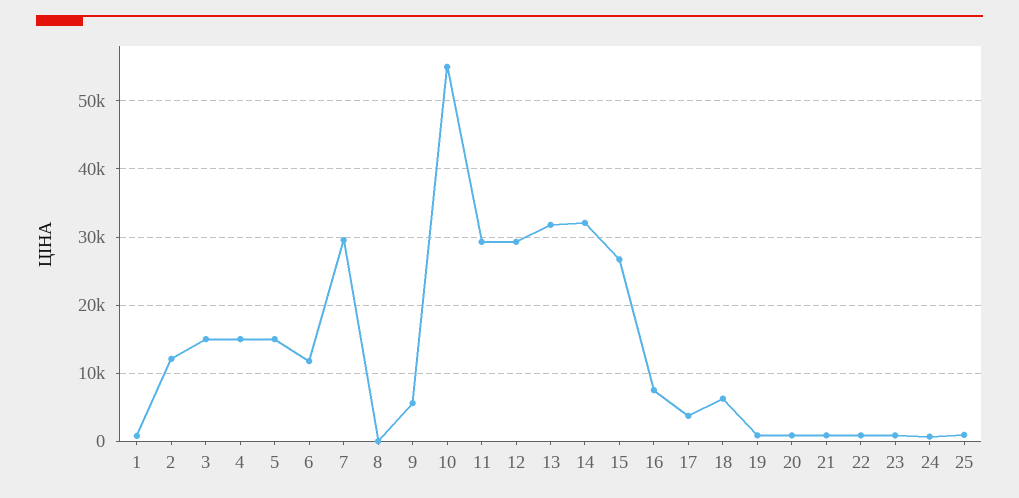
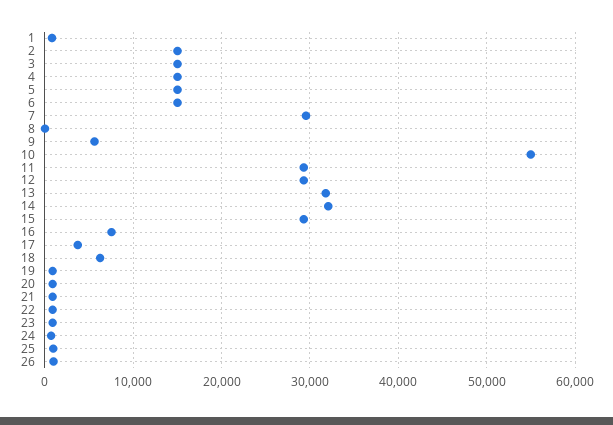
  {
    "1": 1000,
-   "2": 12000,
+   "2": 15000,
    "3": 15000,
    "4": 15000,
    "5": 15000,
-   "6": 12000,
+   "6": 15000,
    "7": 30000,
    "8": 0,
    "9": 6000,
    "10": 55000,
    "11": 29000,
    "12": 29000,
    "13": 32000,
    "14": 32000,
-   "15": 27000,
+   "15": 29000,
    "16": 8000,
    "17": 4000,
    "18": 6000,
    "19": 1000,
    "20": 1000,
    "21": 1000,
    "22": 1000,
    "23": 1000,
    "24": 1000,
-   "25": 1000
+   "25": 1000,
+   "26": 1000
  }

